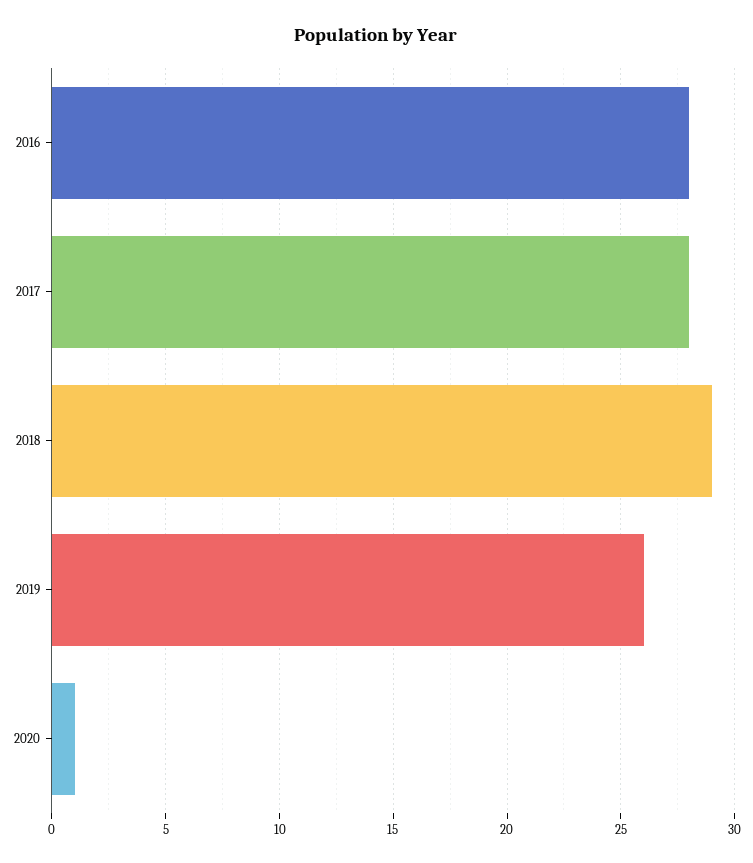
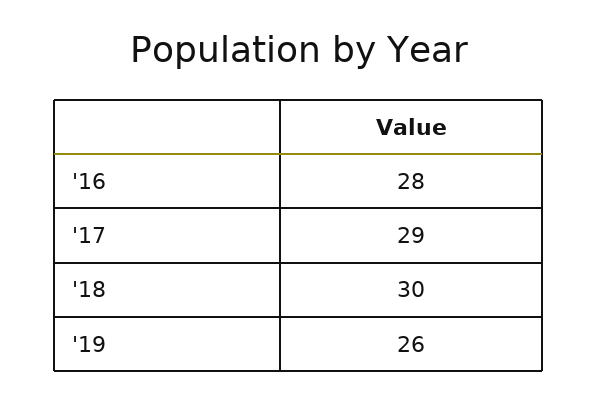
  {
    "2016": 28,
-   "2017": 28,
+   "2017": 29,
-   "2018": 29,
+   "2018": 30,
-   "2019": 26,
+   "2019": 26
-   "2020": 1
  }

